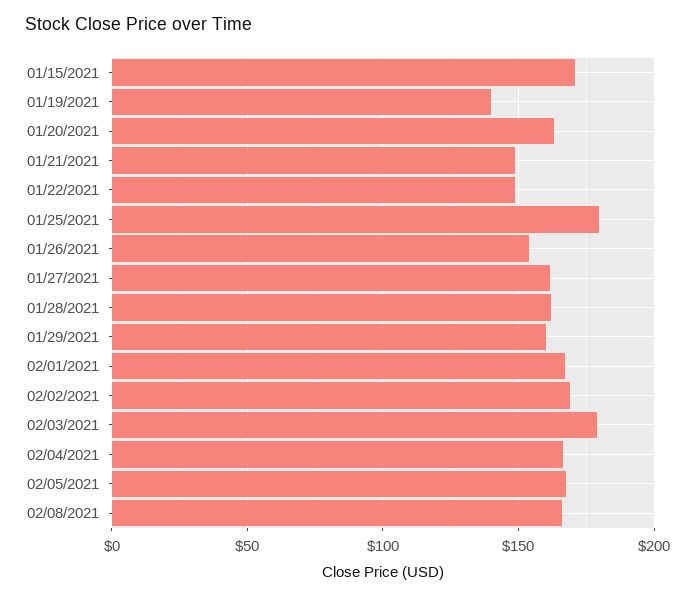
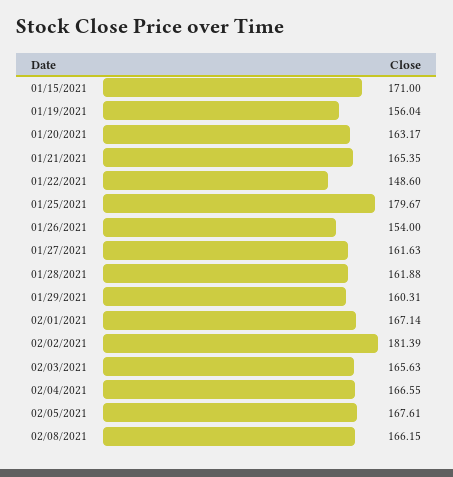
  {
    "01/15/2021": 171,
-   "01/19/2021": 140,
+   "01/19/2021": 156.04,
    "01/20/2021": 163.17,
-   "01/21/2021": 150,
+   "01/21/2021": 165.35,
    "01/22/2021": 148.6,
    "01/25/2021": 179.67,
    "01/26/2021": 154,
    "01/27/2021": 161.63,
    "01/28/2021": 161.88,
    "01/29/2021": 160.31,
    "02/01/2021": 167.14,
-   "02/02/2021": 170,
+   "02/02/2021": 181.39,
-   "02/03/2021": 180,
+   "02/03/2021": 165.63,
    "02/04/2021": 166.55,
    "02/05/2021": 167.61,
    "02/08/2021": 166.15
  }

